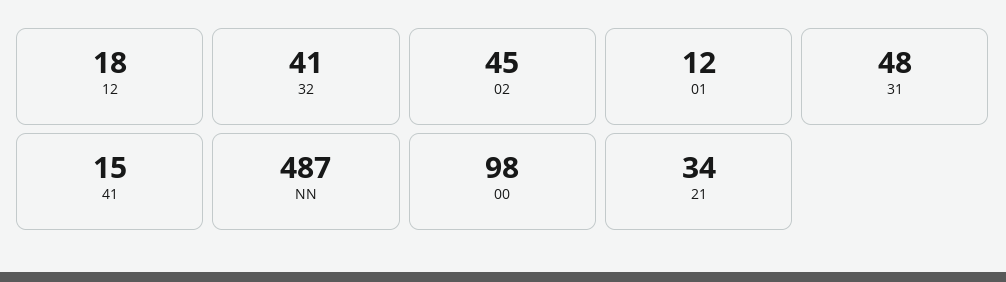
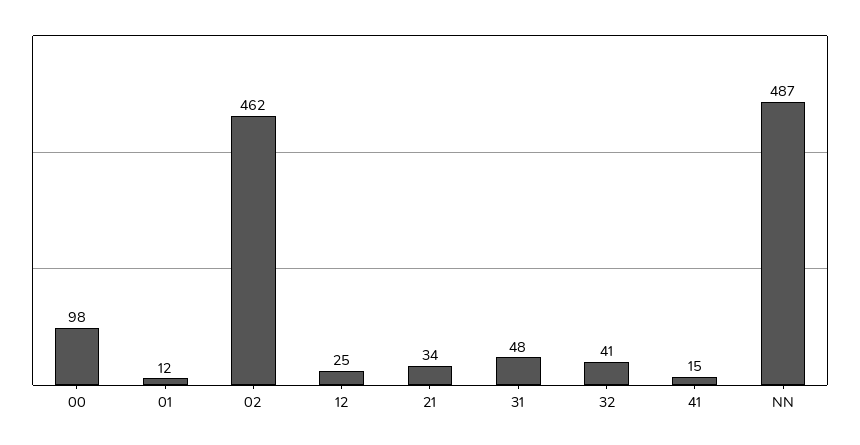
  {
-   "12": 18,
+   "12": 25,
    "32": 41,
-   "02": 45,
+   "02": 462,
    "01": 12,
    "31": 48,
    "41": 15,
    "NN": 487,
    "00": 98,
    "21": 34
  }

